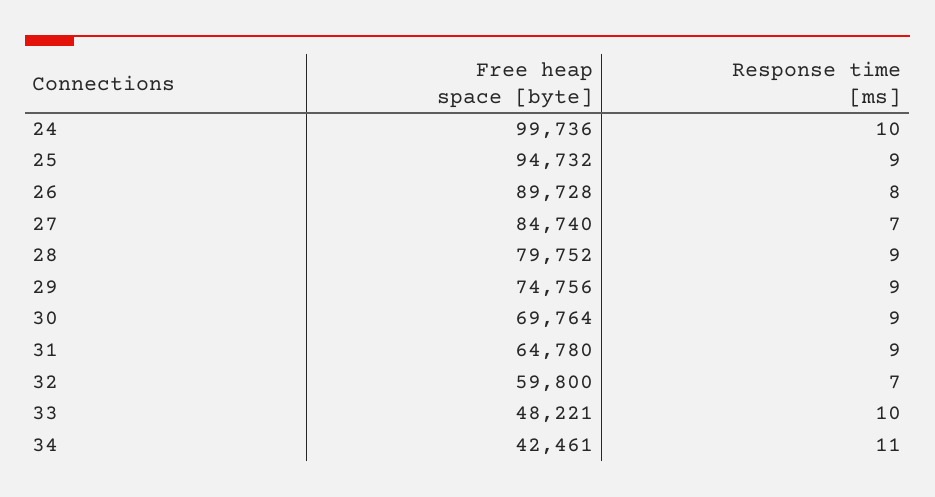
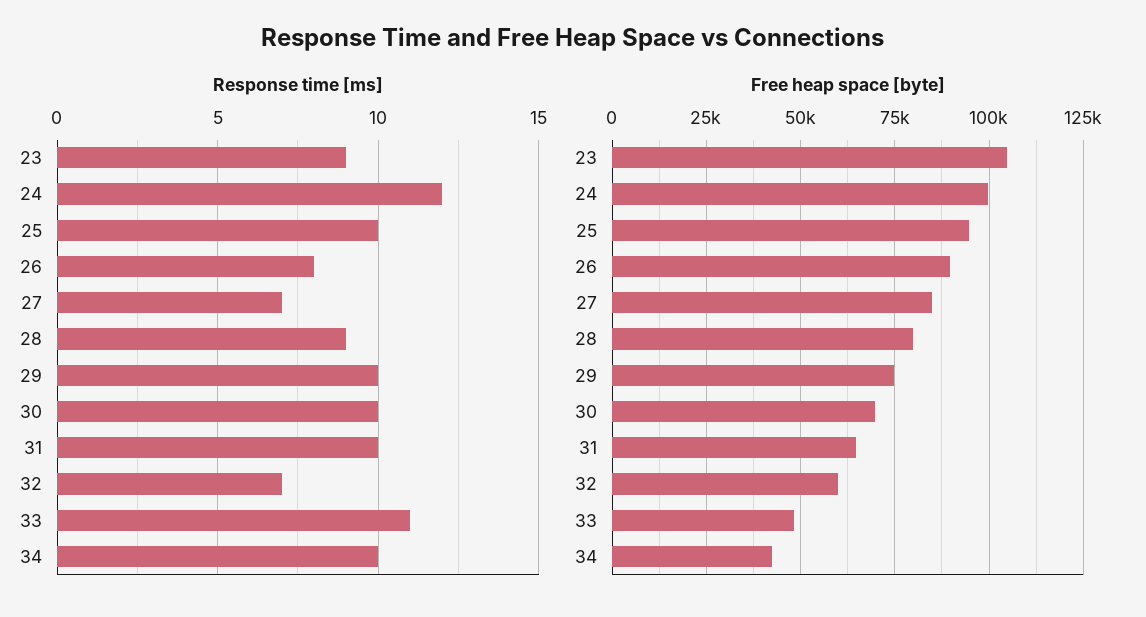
  {
    "Free heap space [byte]": {
      "24": 99736,
      "25": 94732,
      "26": 89728,
      "27": 84740,
      "28": 79752,
      "29": 74756,
      "30": 69764,
      "31": 64780,
      "32": 59800,
      "33": 48221,
-     "34": 42461
+     "34": 42461,
+     "23": 105000
    },
    "Response time [ms]": {
-     "24": 10,
+     "24": 12,
-     "25": 9,
+     "25": 10,
      "26": 8,
      "27": 7,
      "28": 9,
-     "29": 9,
+     "29": 10,
-     "30": 9,
+     "30": 10,
-     "31": 9,
+     "31": 10,
      "32": 7,
-     "33": 10,
+     "33": 11,
-     "34": 11
+     "34": 10,
+     "23": 9
    }
  }

